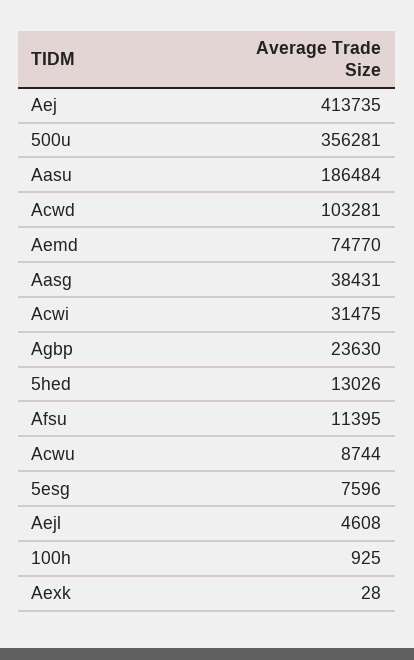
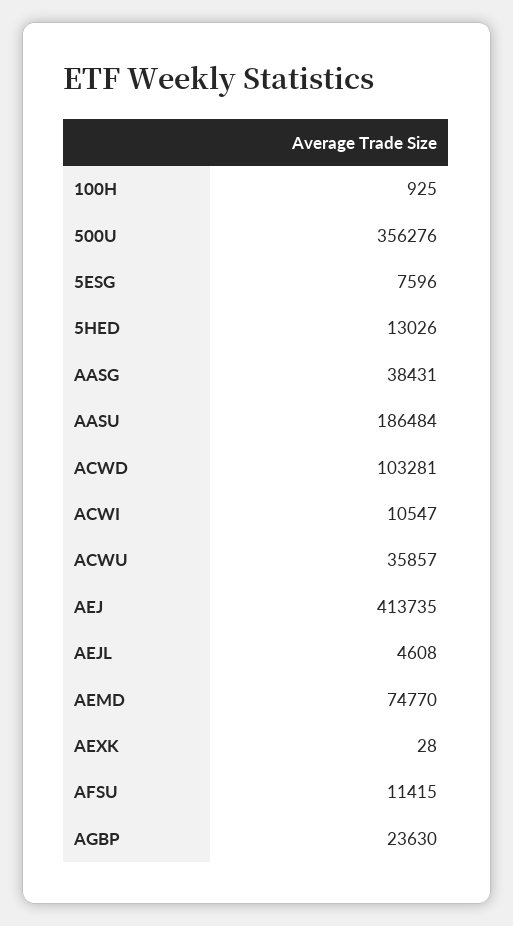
  {
    "Aej": 413735,
-   "500u": 356281,
+   "500u": 356276,
    "Aasu": 186484,
    "Acwd": 103281,
    "Aemd": 74770,
    "Aasg": 38431,
-   "Acwi": 31475,
+   "Acwi": 10547,
    "Agbp": 23630,
    "5hed": 13026,
-   "Afsu": 11395,
+   "Afsu": 11415,
-   "Acwu": 8744,
+   "Acwu": 35857,
    "5esg": 7596,
    "Aejl": 4608,
    "100h": 925,
    "Aexk": 28
  }

